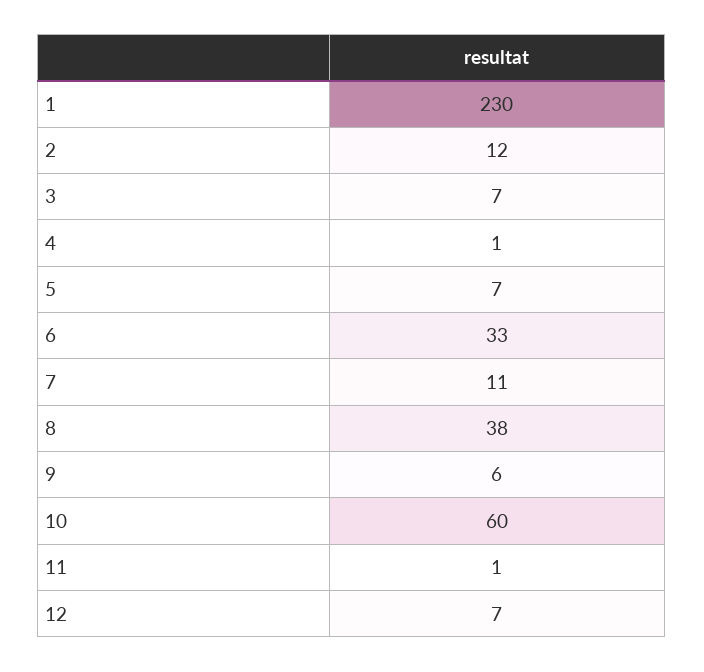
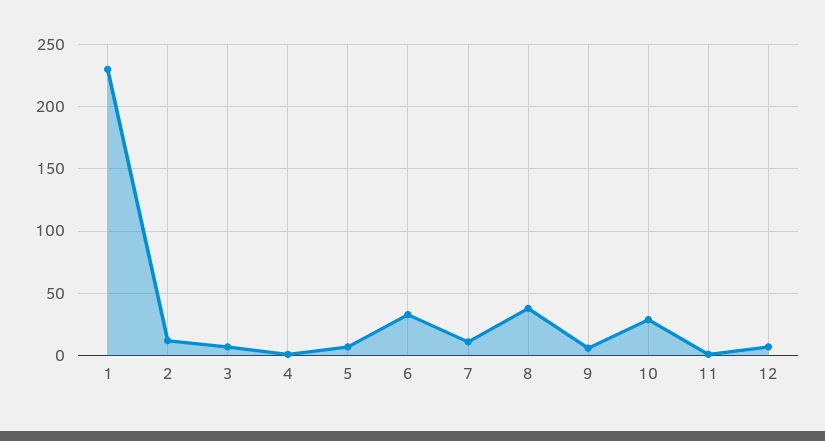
  {
    "1": 230,
    "2": 12,
    "3": 7,
    "4": 1,
    "5": 7,
    "6": 33,
    "7": 11,
    "8": 38,
    "9": 6,
-   "10": 60,
+   "10": 30,
    "11": 1,
    "12": 7
  }

